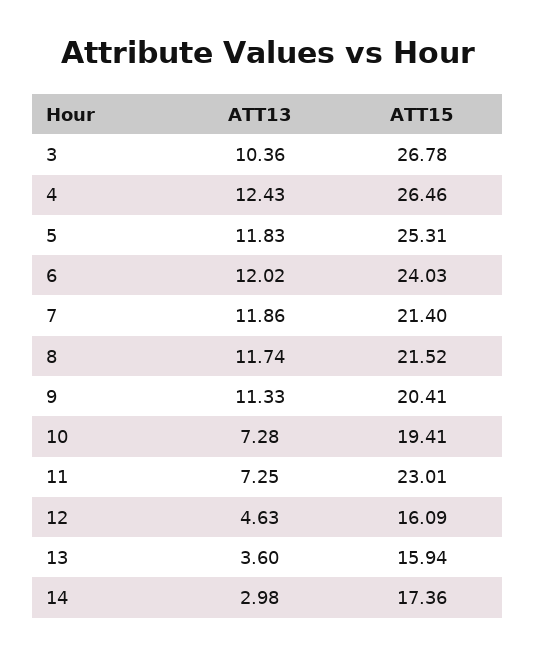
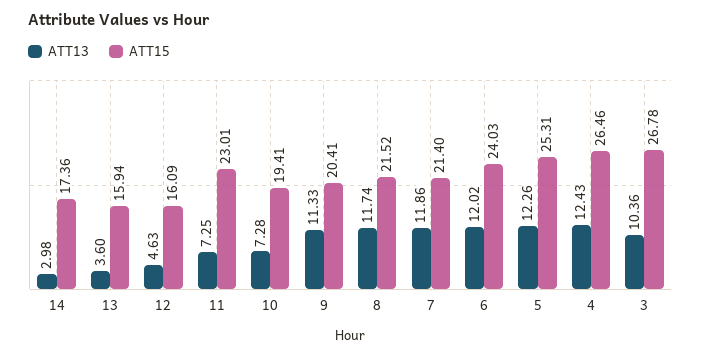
  {
    "ATT13": {
      "3": 10.36,
      "4": 12.43,
-     "5": 11.83,
+     "5": 12.26,
      "6": 12.02,
      "7": 11.86,
      "8": 11.74,
      "9": 11.33,
      "10": 7.28,
      "11": 7.25,
      "12": 4.63,
      "13": 3.6,
      "14": 2.98
    },
    "ATT15": {
      "3": 26.78,
      "4": 26.46,
      "5": 25.31,
      "6": 24.03,
      "7": 21.4,
      "8": 21.52,
      "9": 20.41,
      "10": 19.41,
      "11": 23.01,
      "12": 16.09,
      "13": 15.94,
      "14": 17.36
    }
  }

